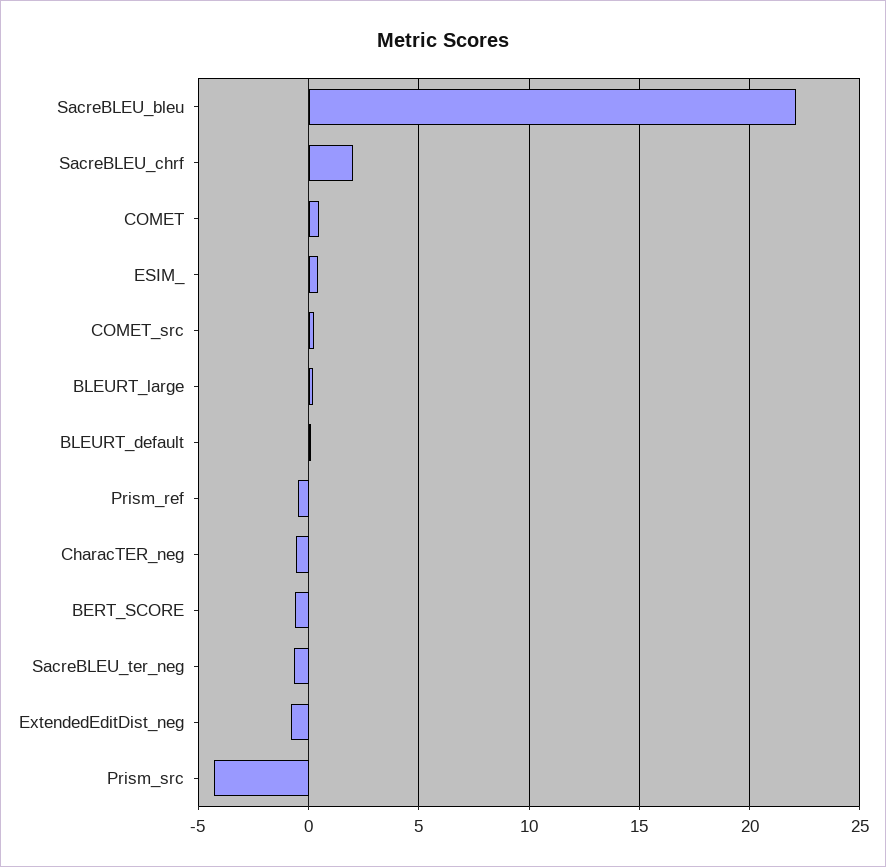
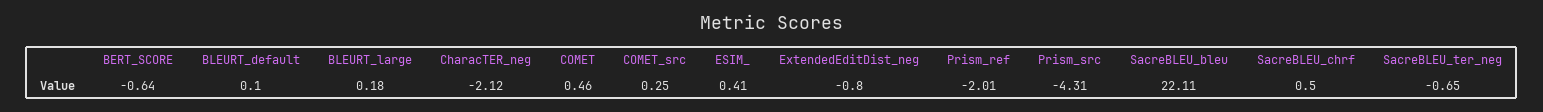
  {
    "SacreBLEU_bleu": 22.11,
-   "SacreBLEU_chrf": 2,
+   "SacreBLEU_chrf": 0.5,
    "COMET": 0.46,
    "ESIM_": 0.41,
    "COMET_src": 0.25,
    "BLEURT_large": 0.18,
    "BLEURT_default": 0.1,
-   "Prism_ref": -0.5,
+   "Prism_ref": -2.01,
-   "CharacTER_neg": -0.5,
+   "CharacTER_neg": -2.12,
    "BERT_SCORE": -0.64,
    "SacreBLEU_ter_neg": -0.65,
    "ExtendedEditDist_neg": -0.8,
    "Prism_src": -4.31
  }

